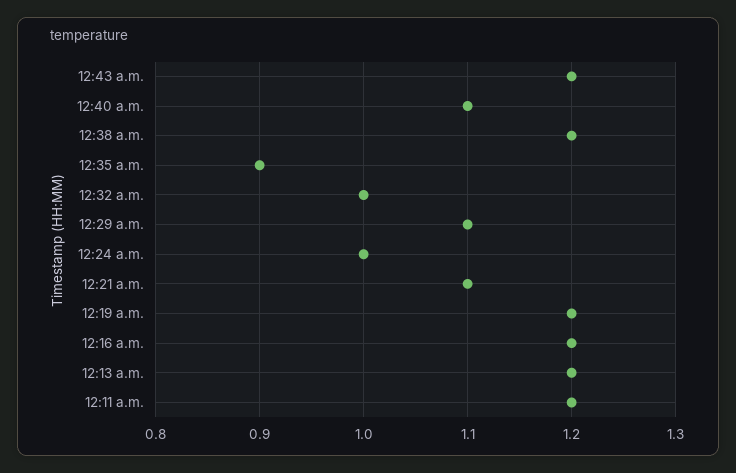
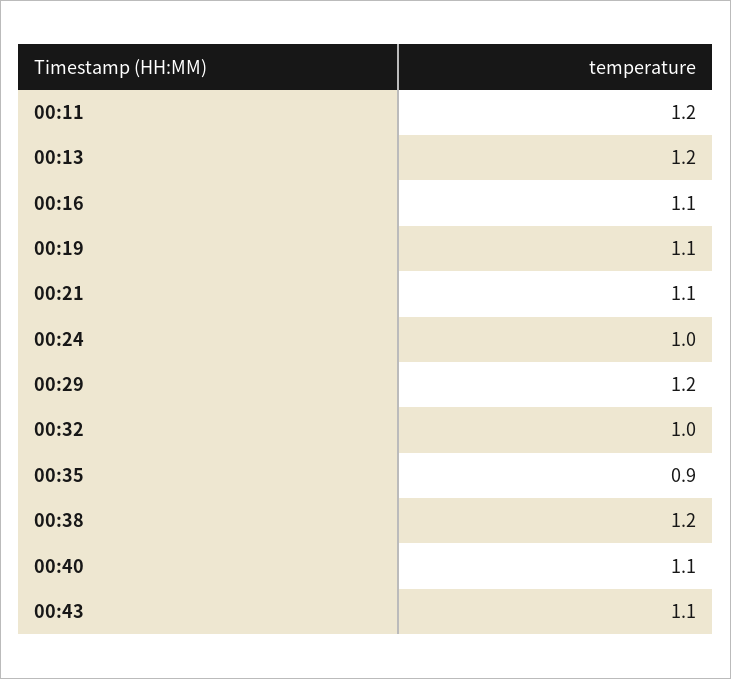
  {
-   "12:43 a.m.": 1.2,
+   "12:43 a.m.": 1.1,
    "12:40 a.m.": 1.1,
    "12:38 a.m.": 1.2,
    "12:35 a.m.": 0.9,
    "12:32 a.m.": 1,
-   "12:29 a.m.": 1.1,
+   "12:29 a.m.": 1.2,
    "12:24 a.m.": 1,
    "12:21 a.m.": 1.1,
-   "12:19 a.m.": 1.2,
+   "12:19 a.m.": 1.1,
-   "12:16 a.m.": 1.2,
+   "12:16 a.m.": 1.1,
    "12:13 a.m.": 1.2,
    "12:11 a.m.": 1.2
  }

